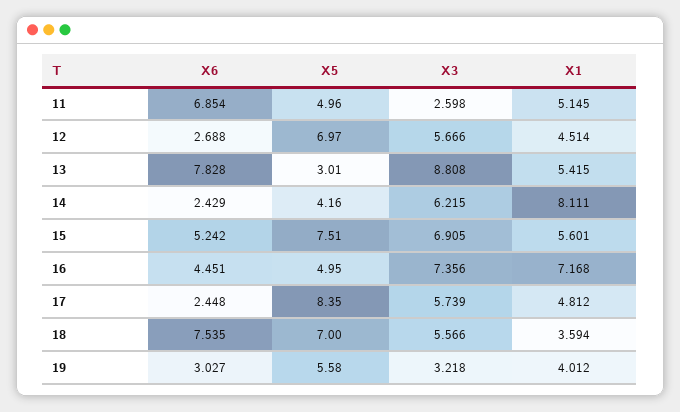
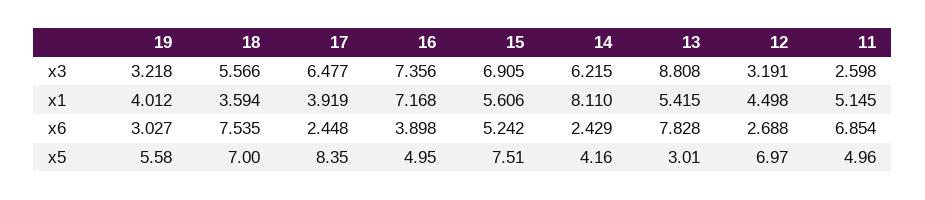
  {
    "X6": {
      "11": 6.854,
      "12": 2.688,
      "13": 7.828,
      "14": 2.429,
      "15": 5.242,
-     "16": 4.451,
+     "16": 3.898,
      "17": 2.448,
      "18": 7.535,
      "19": 3.027
    },
    "X5": {
      "11": 4.96,
      "12": 6.97,
      "13": 3.01,
      "14": 4.16,
      "15": 7.51,
      "16": 4.95,
      "17": 8.35,
      "18": 7,
      "19": 5.58
    },
    "X3": {
      "11": 2.598,
-     "12": 5.666,
+     "12": 3.191,
      "13": 8.808,
      "14": 6.215,
      "15": 6.905,
      "16": 7.356,
-     "17": 5.739,
+     "17": 6.477,
      "18": 5.566,
      "19": 3.218
    },
    "X1": {
      "11": 5.145,
-     "12": 4.514,
+     "12": 4.498,
      "13": 5.415,
-     "14": 8.111,
+     "14": 8.11,
-     "15": 5.601,
+     "15": 5.606,
      "16": 7.168,
-     "17": 4.812,
+     "17": 3.919,
      "18": 3.594,
      "19": 4.012
    }
  }

